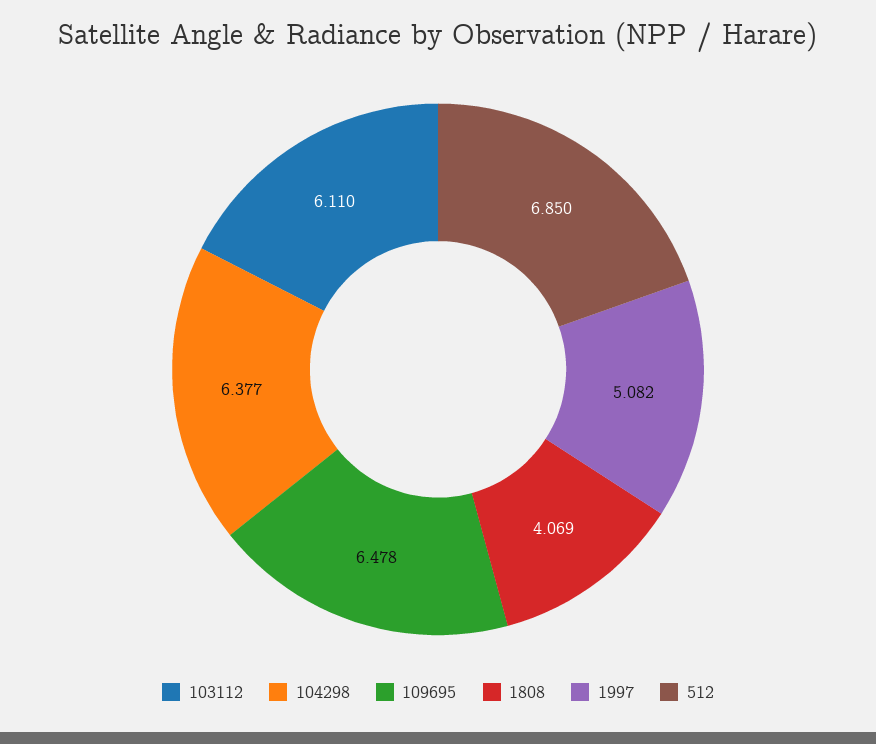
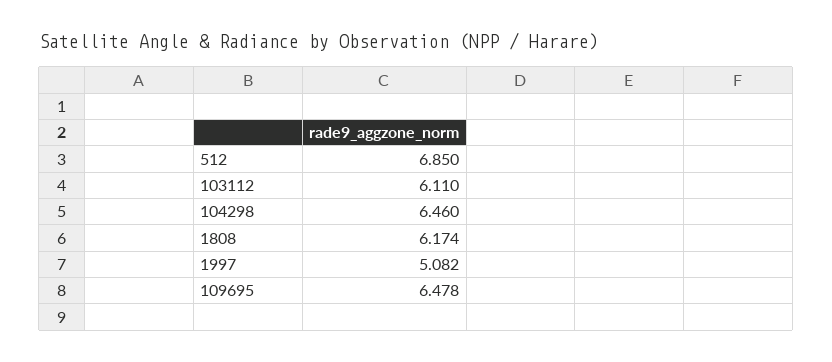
  {
    "103112": 6.11,
-   "104298": 6.377,
+   "104298": 6.46,
    "109695": 6.478,
-   "1808": 4.069,
+   "1808": 6.174,
    "1997": 5.082,
    "512": 6.85
  }

